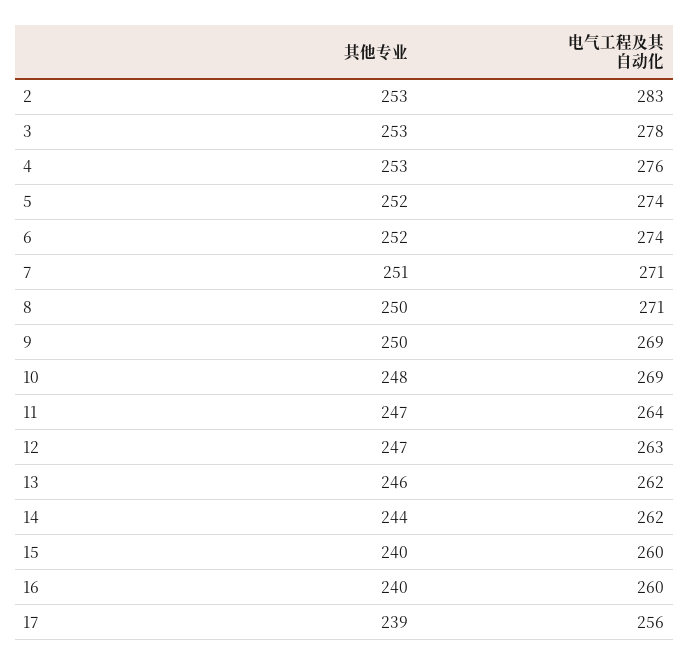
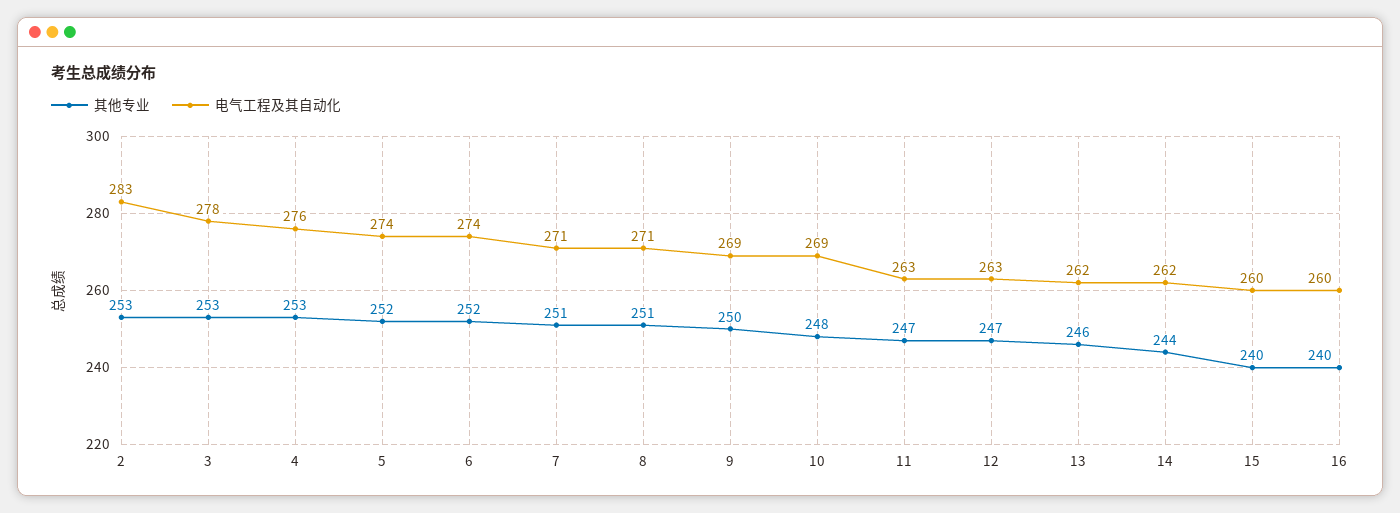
  {
    "其他专业": {
      "2": 253,
      "3": 253,
      "4": 253,
      "5": 252,
      "6": 252,
      "7": 251,
-     "8": 250,
+     "8": 251,
      "9": 250,
      "10": 248,
      "11": 247,
      "12": 247,
      "13": 246,
      "14": 244,
      "15": 240,
-     "16": 240,
+     "16": 240
-     "17": 239
    },
    "电气工程及其自动化": {
      "2": 283,
      "3": 278,
      "4": 276,
      "5": 274,
      "6": 274,
      "7": 271,
      "8": 271,
      "9": 269,
      "10": 269,
-     "11": 264,
+     "11": 263,
      "12": 263,
      "13": 262,
      "14": 262,
      "15": 260,
-     "16": 260,
+     "16": 260
-     "17": 256
    }
  }

